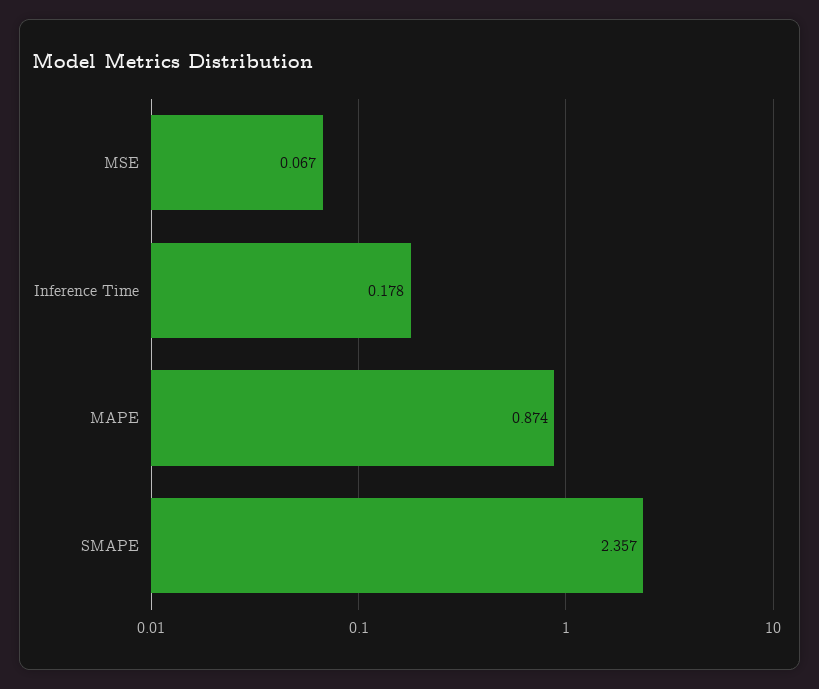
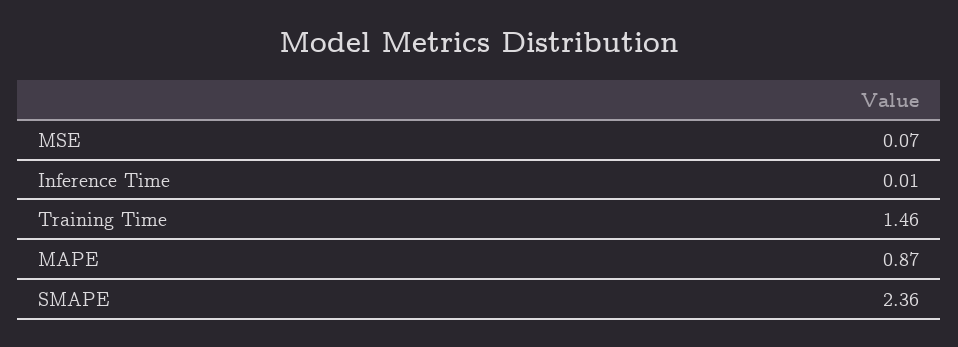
  {
    "MSE": 0.067,
-   "Inference Time": 0.178,
+   "Inference Time": 0.01,
    "MAPE": 0.874,
-   "SMAPE": 2.357
+   "SMAPE": 2.357,
+   "Training Time": 1.46
  }

